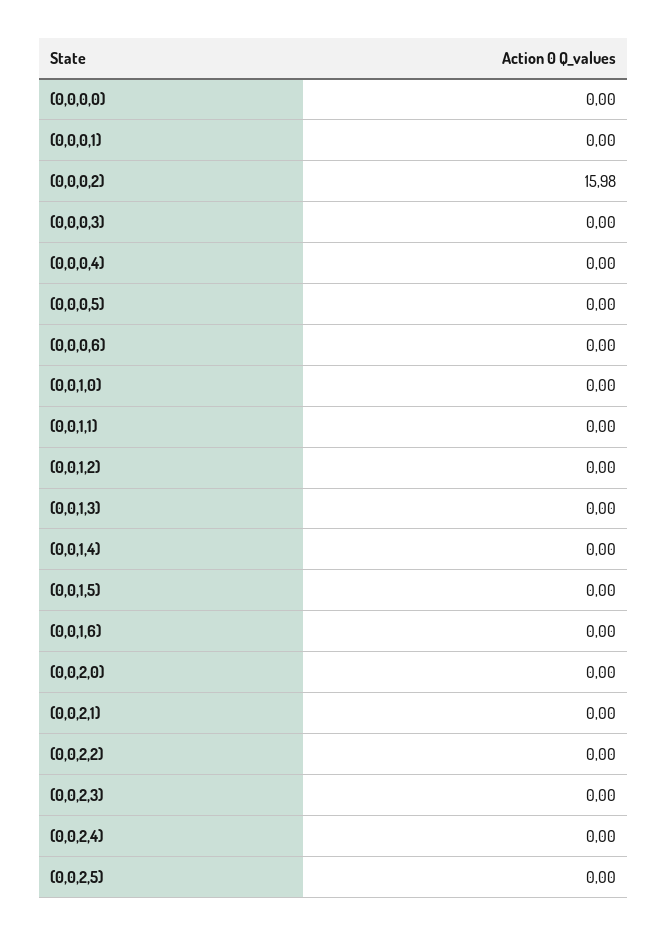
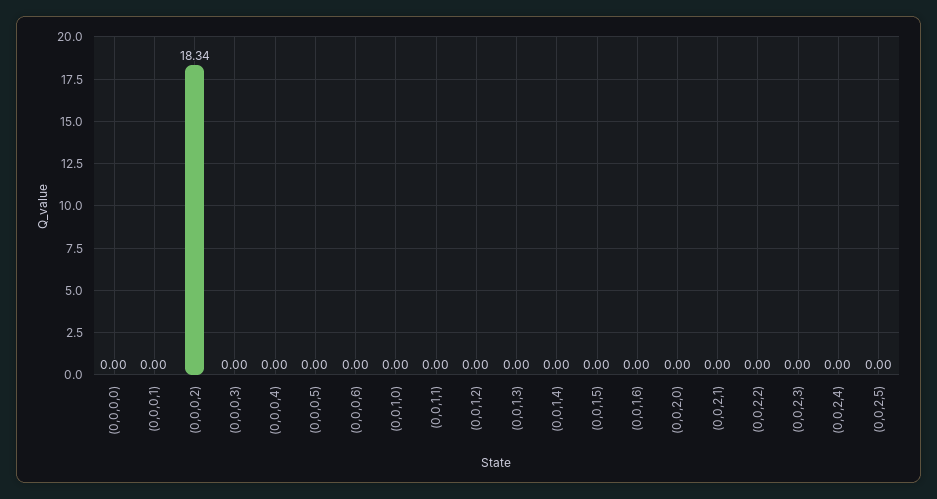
  {
    "(0,0,0,0)": 0,
    "(0,0,0,1)": 0,
-   "(0,0,0,2)": 15.98,
+   "(0,0,0,2)": 18.34,
    "(0,0,0,3)": 0,
    "(0,0,0,4)": 0,
    "(0,0,0,5)": 0,
    "(0,0,0,6)": 0,
    "(0,0,1,0)": 0,
    "(0,0,1,1)": 0,
    "(0,0,1,2)": 0,
    "(0,0,1,3)": 0,
    "(0,0,1,4)": 0,
    "(0,0,1,5)": 0,
    "(0,0,1,6)": 0,
    "(0,0,2,0)": 0,
    "(0,0,2,1)": 0,
    "(0,0,2,2)": 0,
    "(0,0,2,3)": 0,
    "(0,0,2,4)": 0,
    "(0,0,2,5)": 0
  }

